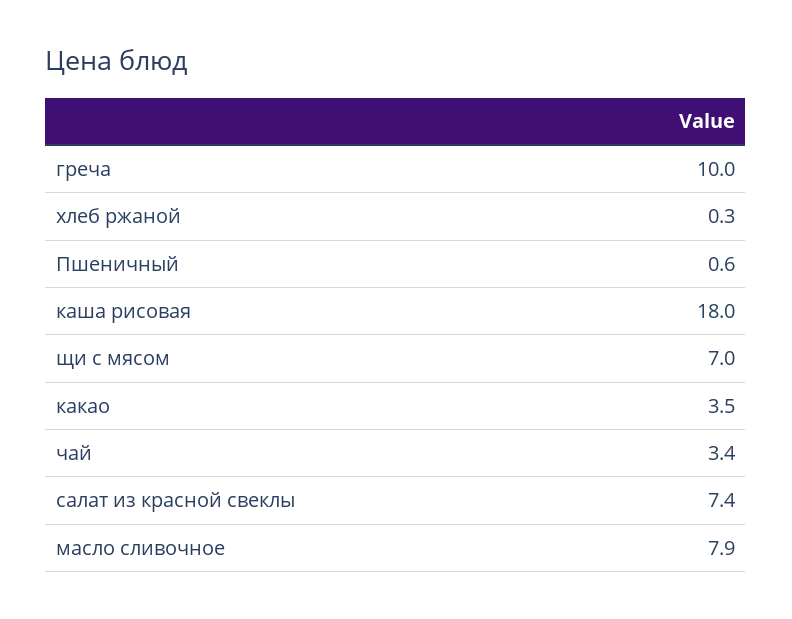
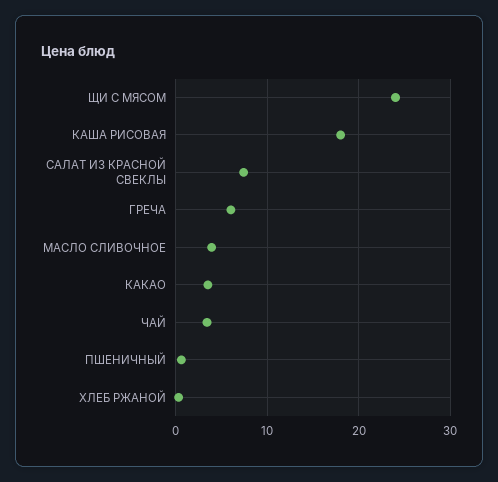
  {
-   "греча": 10,
+   "греча": 6,
    "хлеб ржаной": 0.3,
    "Пшеничный": 0.6,
    "каша рисовая": 18,
-   "щи с мясом": 7,
+   "щи с мясом": 24,
    "какао": 3.5,
    "чай": 3.4,
    "салат из красной свеклы": 7.4,
-   "масло сливочное": 7.9
+   "масло сливочное": 4
  }

